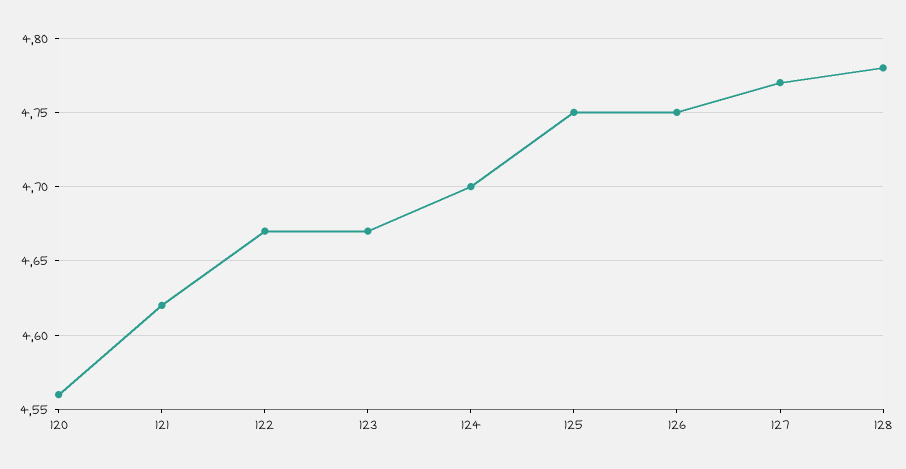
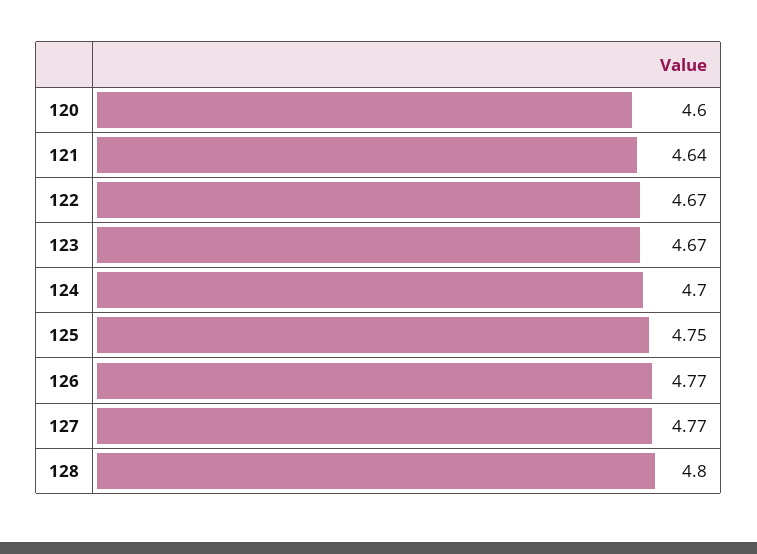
  {
-   "120": 4.56,
+   "120": 4.6,
-   "121": 4.62,
+   "121": 4.64,
    "122": 4.67,
    "123": 4.67,
    "124": 4.7,
    "125": 4.75,
-   "126": 4.75,
+   "126": 4.77,
    "127": 4.77,
-   "128": 4.78
+   "128": 4.8
  }

